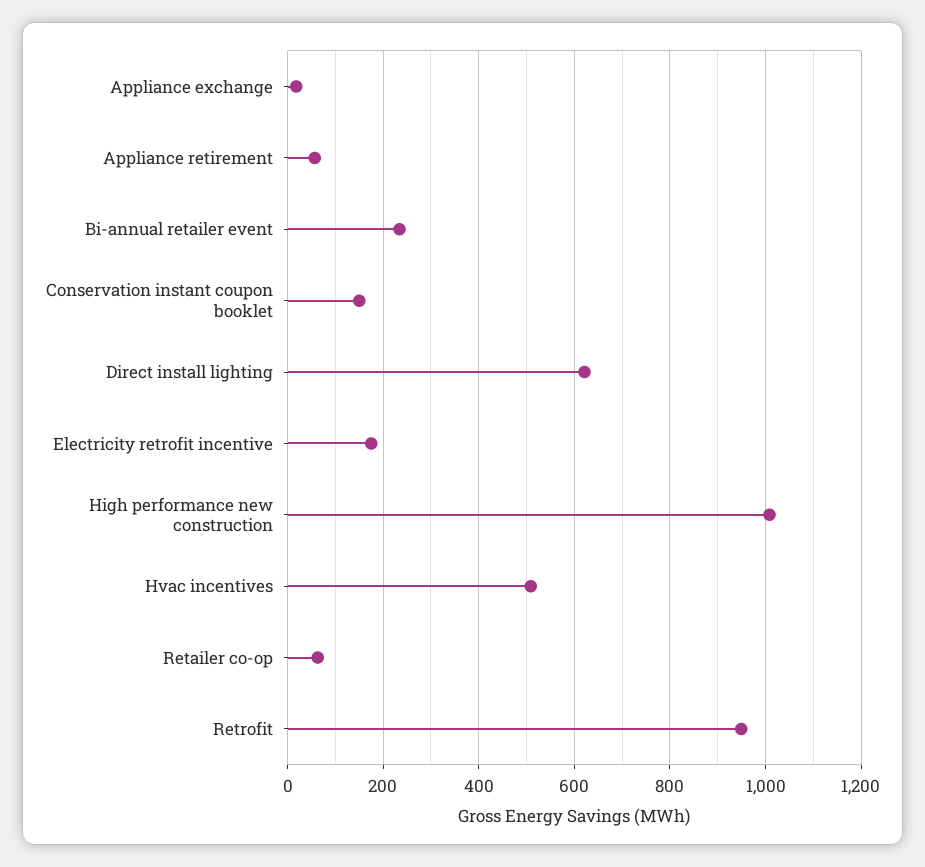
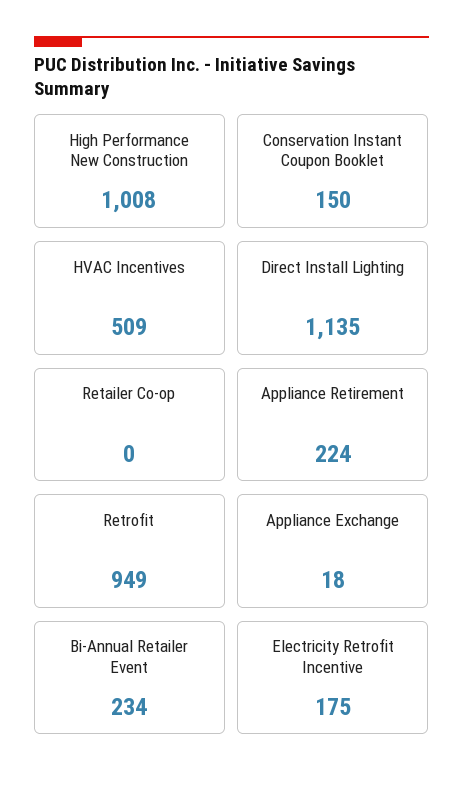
  {
    "Appliance exchange": 18,
-   "Appliance retirement": 60,
+   "Appliance retirement": 224,
    "Bi-annual retailer event": 234,
    "Conservation instant coupon booklet": 150,
-   "Direct install lighting": 620,
+   "Direct install lighting": 1135,
    "Electricity retrofit incentive": 175,
    "High performance new construction": 1008,
    "Hvac incentives": 509,
-   "Retailer co-op": 60,
+   "Retailer co-op": 0,
    "Retrofit": 949
  }

